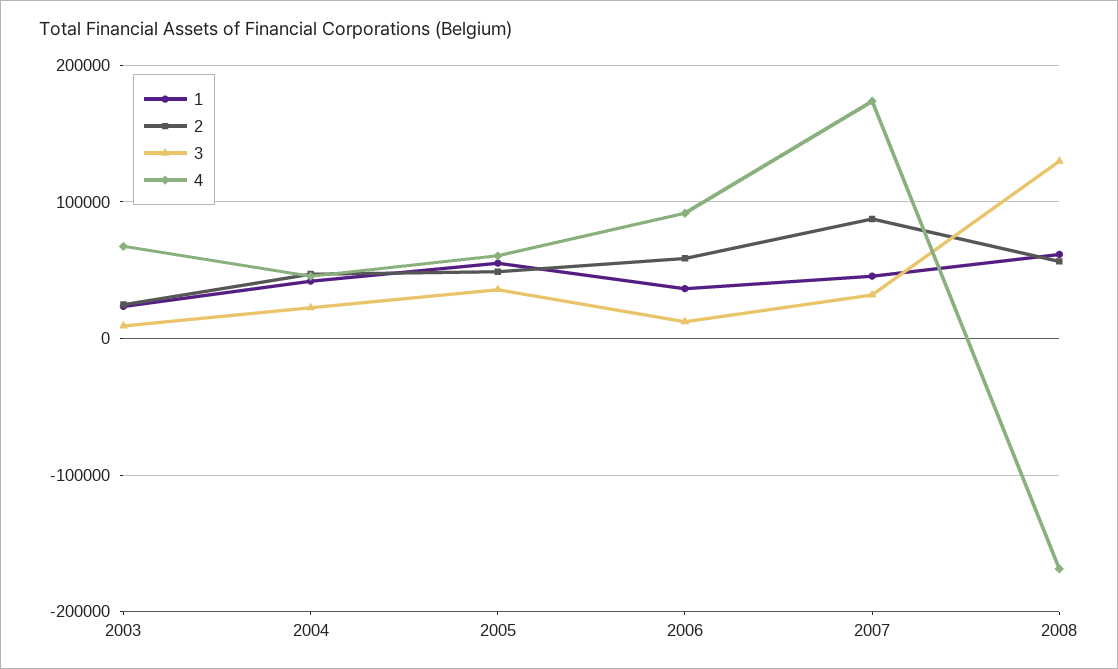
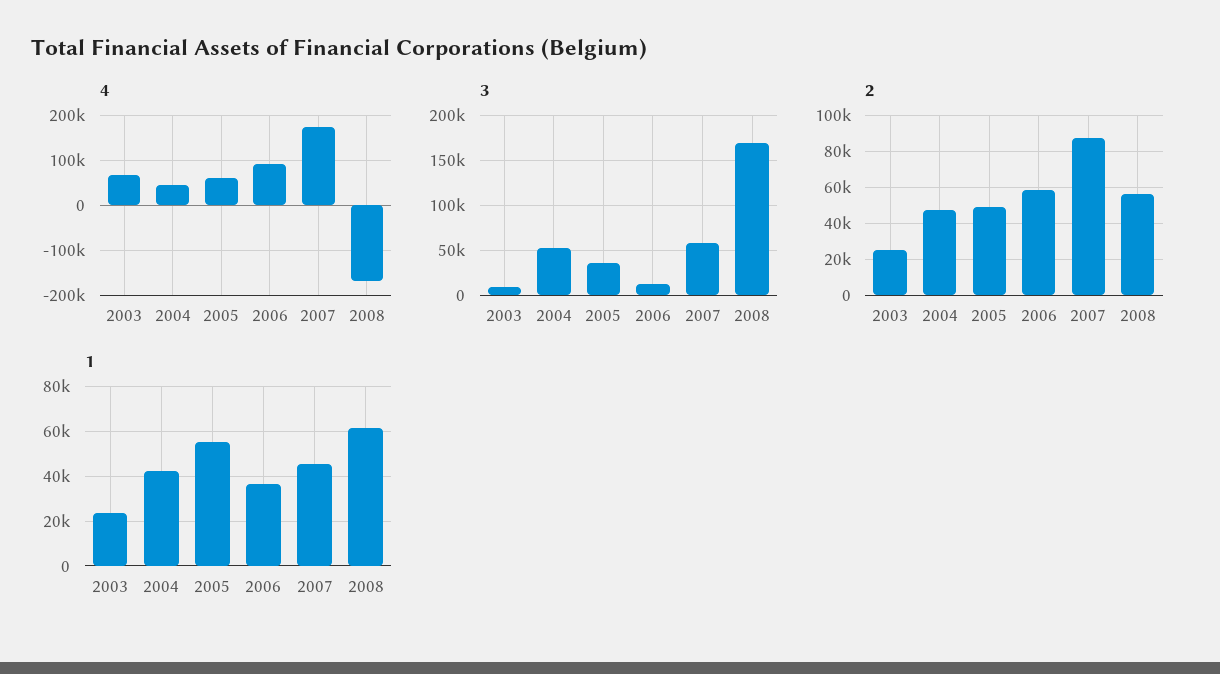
  {
    "1": {
      "2003": 25000,
      "2004": 40000,
      "2005": 55000,
      "2006": 35000,
      "2007": 45000,
      "2008": 60000
    },
    "2": {
      "2003": 25000,
      "2004": 45000,
      "2005": 50000,
      "2006": 60000,
      "2007": 90000,
      "2008": 55000
    },
    "3": {
      "2003": 10000,
-     "2004": 20000,
+     "2004": 50000,
      "2005": 40000,
      "2006": 10000,
-     "2007": 30000,
+     "2007": 60000,
-     "2008": 130000
+     "2008": 170000
    },
    "4": {
      "2003": 70000,
      "2004": 50000,
      "2005": 60000,
      "2006": 90000,
      "2007": 170000,
      "2008": -170000
    }
  }

